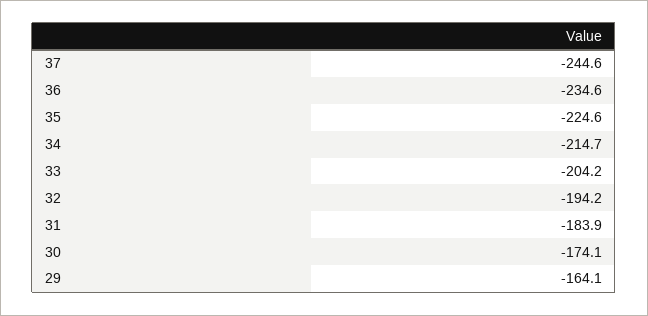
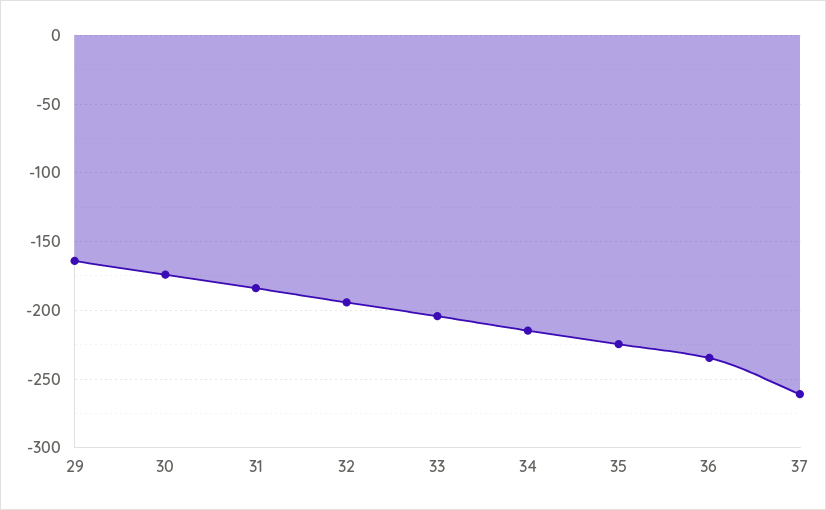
  {
-   "37": -244.6,
+   "37": -260,
    "36": -234.6,
    "35": -224.6,
    "34": -214.7,
    "33": -204.2,
    "32": -194.2,
    "31": -183.9,
    "30": -174.1,
    "29": -164.1
  }

